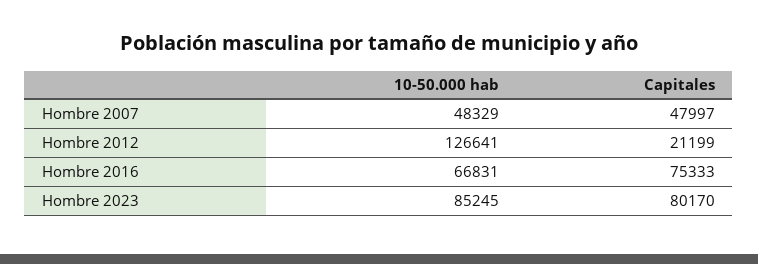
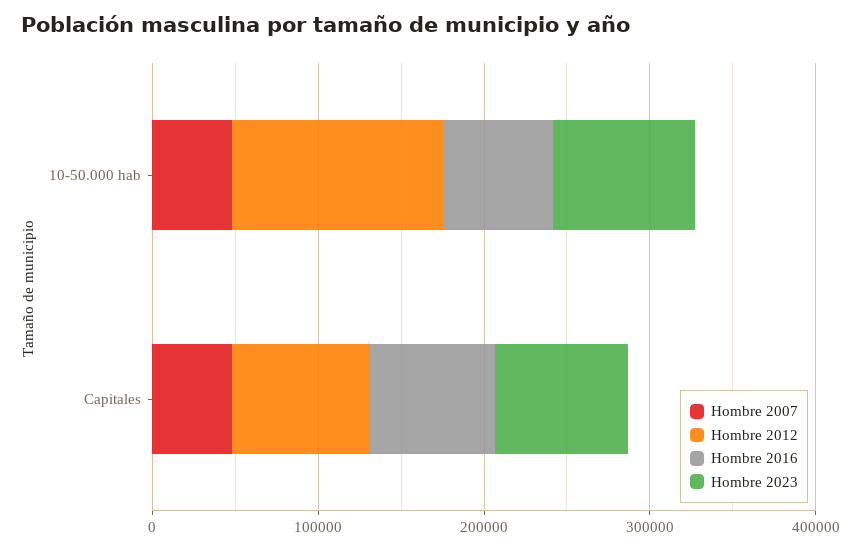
  {
    "Hombre 2007": {
      "10-50.000 hab": 48329,
      "Capitales": 47997
    },
    "Hombre 2012": {
      "10-50.000 hab": 126641,
-     "Capitales": 21199
+     "Capitales": 80000
    },
    "Hombre 2016": {
      "10-50.000 hab": 66831,
      "Capitales": 75333
    },
    "Hombre 2023": {
      "10-50.000 hab": 85245,
      "Capitales": 80170
    }
  }

